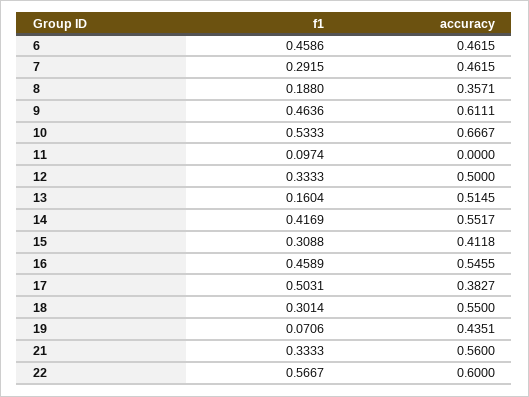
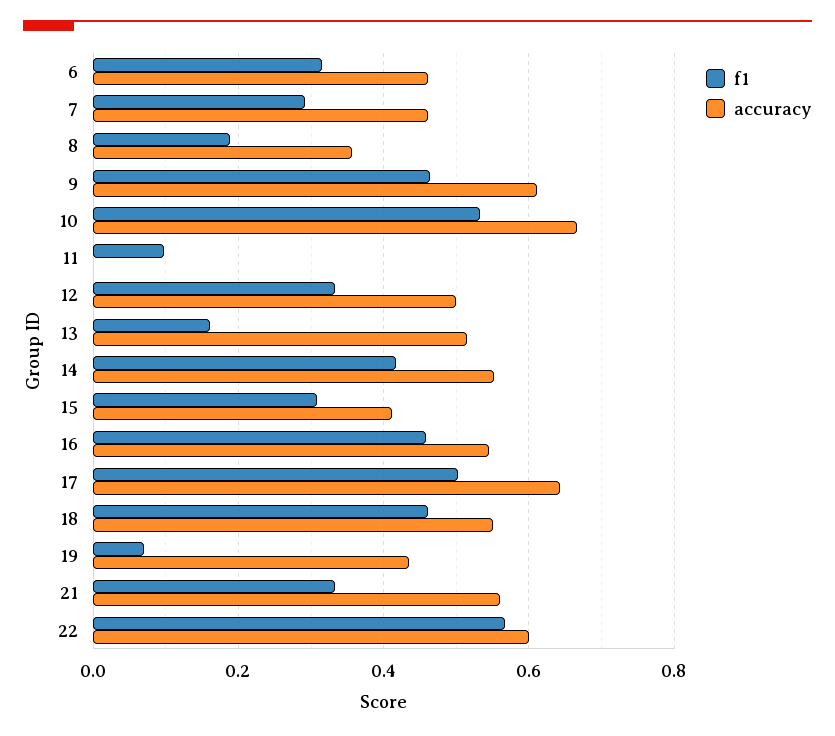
  {
    "f1": {
-     "6": 0.4586,
+     "6": 0.32,
      "7": 0.2915,
      "8": 0.188,
      "9": 0.4636,
      "10": 0.5333,
      "11": 0.0974,
      "12": 0.3333,
      "13": 0.1604,
      "14": 0.4169,
      "15": 0.3088,
      "16": 0.4589,
      "17": 0.5031,
-     "18": 0.3014,
+     "18": 0.46,
      "19": 0.0706,
      "21": 0.3333,
      "22": 0.5667
    },
    "accuracy": {
      "6": 0.4615,
      "7": 0.4615,
      "8": 0.3571,
      "9": 0.6111,
      "10": 0.6667,
      "11": 0,
      "12": 0.5,
      "13": 0.5145,
      "14": 0.5517,
      "15": 0.4118,
      "16": 0.5455,
-     "17": 0.3827,
+     "17": 0.64,
      "18": 0.55,
      "19": 0.4351,
      "21": 0.56,
      "22": 0.6
    }
  }

